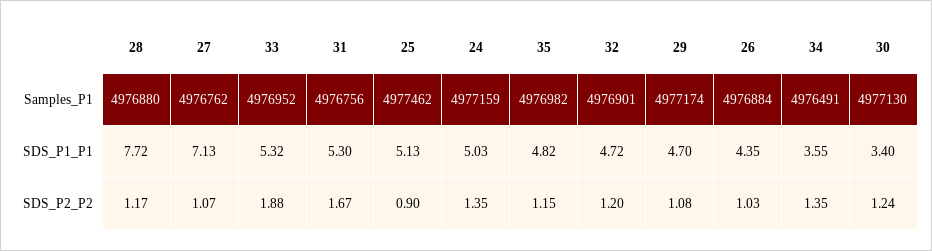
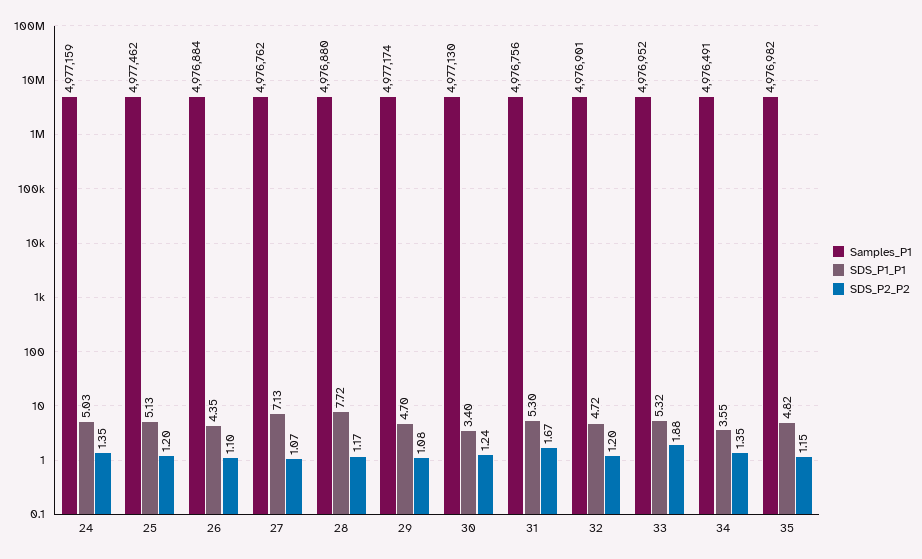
  {
    "Samples_P1": {
      "28": 4976880,
      "27": 4976762,
      "33": 4976952,
      "31": 4976756,
      "25": 4977462,
      "24": 4977159,
      "35": 4976982,
      "32": 4976901,
      "29": 4977174,
      "26": 4976884,
      "34": 4976491,
      "30": 4977130
    },
    "SDS_P1_P1": {
      "28": 7.72,
      "27": 7.13,
      "33": 5.32,
      "31": 5.3,
      "25": 5.13,
      "24": 5.03,
      "35": 4.82,
      "32": 4.72,
      "29": 4.7,
      "26": 4.35,
      "34": 3.55,
      "30": 3.4
    },
    "SDS_P2_P2": {
      "28": 1.17,
      "27": 1.07,
      "33": 1.88,
      "31": 1.67,
-     "25": 0.9,
+     "25": 1.2,
      "24": 1.35,
      "35": 1.15,
      "32": 1.2,
      "29": 1.08,
-     "26": 1.03,
+     "26": 1.1,
      "34": 1.35,
      "30": 1.24
    }
  }

